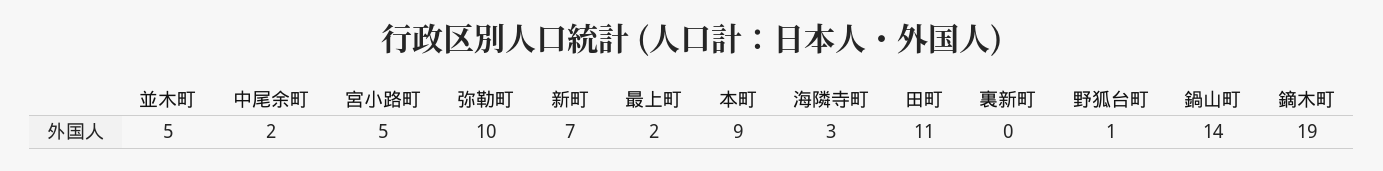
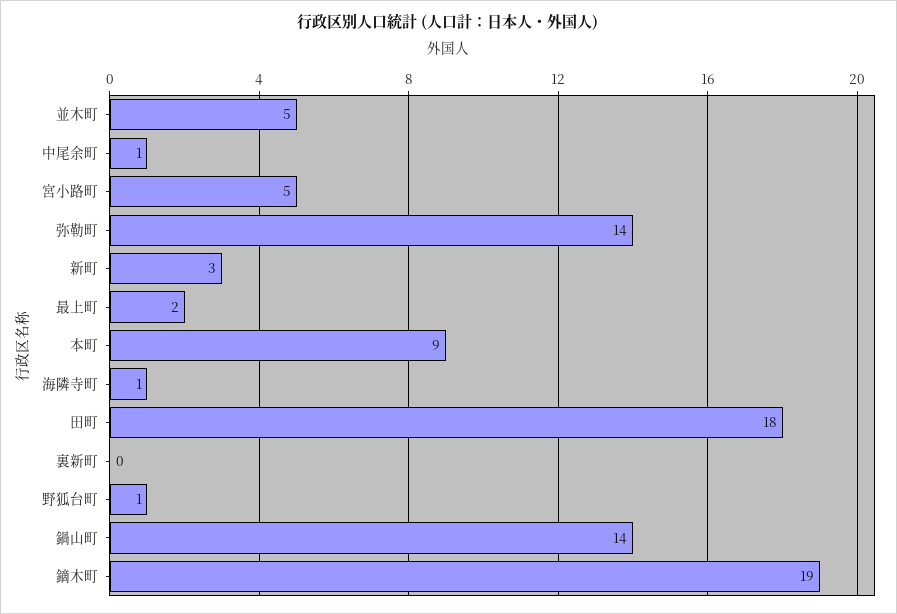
  {
    "並木町": 5,
-   "中尾余町": 2,
+   "中尾余町": 1,
    "宮小路町": 5,
-   "弥勒町": 10,
+   "弥勒町": 14,
-   "新町": 7,
+   "新町": 3,
    "最上町": 2,
    "本町": 9,
-   "海隣寺町": 3,
+   "海隣寺町": 1,
-   "田町": 11,
+   "田町": 18,
    "裏新町": 0,
    "野狐台町": 1,
    "鍋山町": 14,
    "鏑木町": 19
  }

